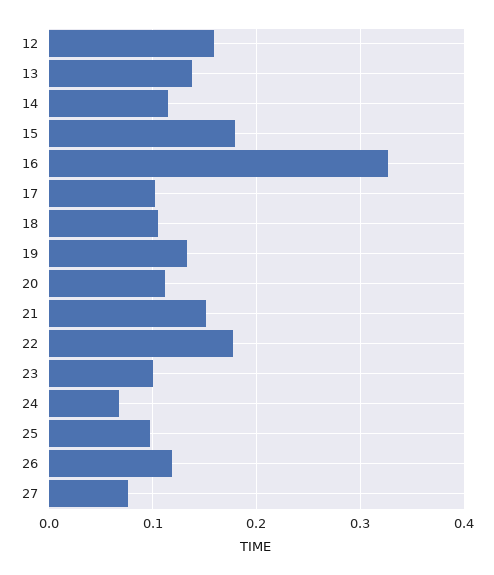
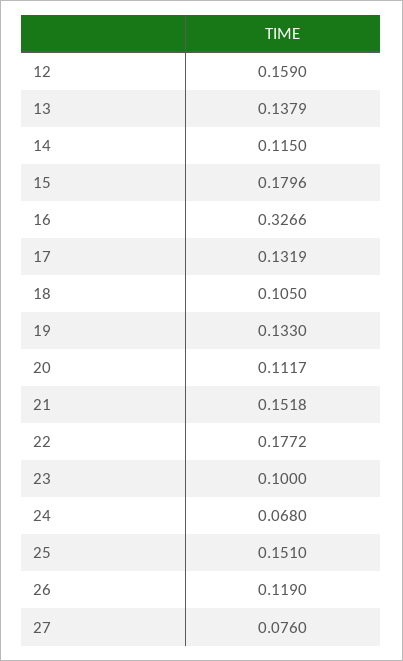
  {
    "12": 0.159,
    "13": 0.1379,
    "14": 0.115,
    "15": 0.1796,
    "16": 0.3266,
-   "17": 0.1,
+   "17": 0.1319,
    "18": 0.105,
    "19": 0.133,
    "20": 0.1117,
    "21": 0.1518,
    "22": 0.1772,
    "23": 0.1,
    "24": 0.068,
-   "25": 0.1,
+   "25": 0.151,
    "26": 0.119,
    "27": 0.076
  }

